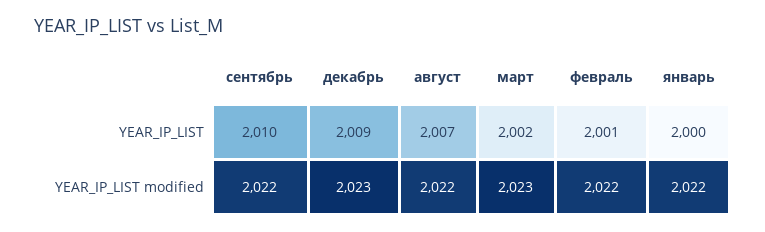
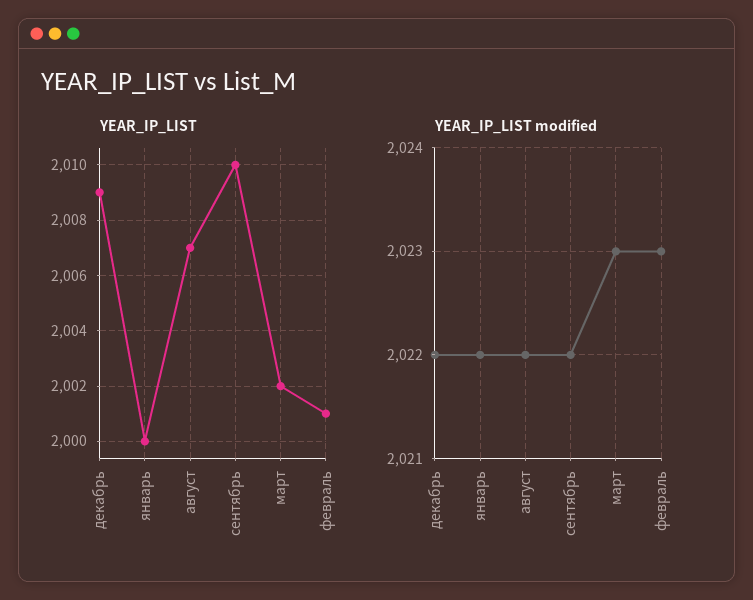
  {
    "YEAR_IP_LIST": {
      "сентябрь": 2010,
      "декабрь": 2009,
      "август": 2007,
      "март": 2002,
      "февраль": 2001,
      "январь": 2000
    },
    "YEAR_IP_LIST modified": {
      "сентябрь": 2022,
-     "декабрь": 2023,
+     "декабрь": 2022,
      "август": 2022,
      "март": 2023,
-     "февраль": 2022,
+     "февраль": 2023,
      "январь": 2022
    }
  }

